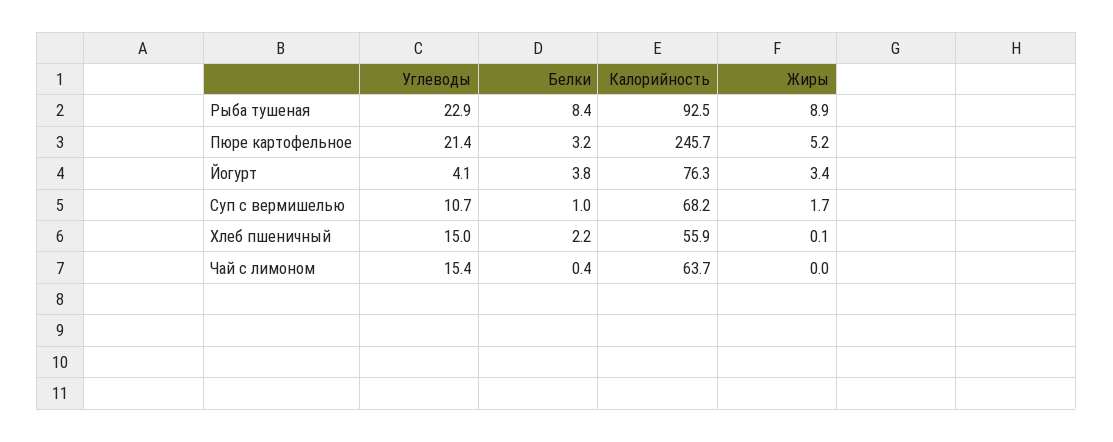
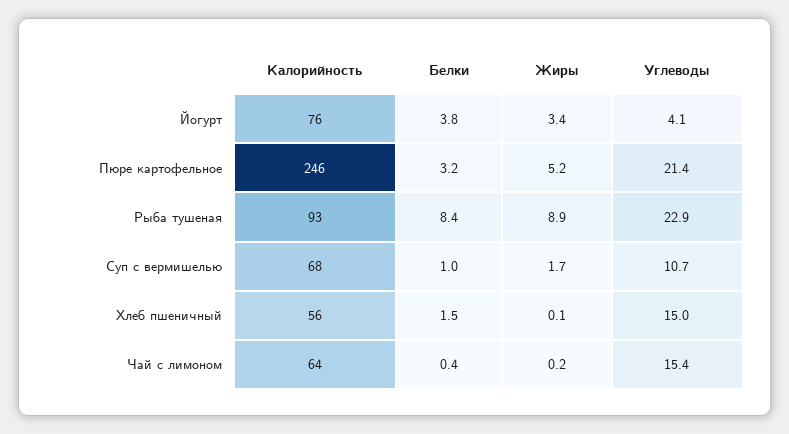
  {
    "Углеводы": {
      "Рыба тушеная": 22.9,
      "Пюре картофельное": 21.4,
      "Йогурт": 4.1,
      "Суп с вермишелью": 10.7,
      "Хлеб пшеничный": 15,
      "Чай с лимоном": 15.4
    },
    "Белки": {
      "Рыба тушеная": 8.4,
      "Пюре картофельное": 3.2,
      "Йогурт": 3.8,
      "Суп с вермишелью": 1,
-     "Хлеб пшеничный": 2.2,
+     "Хлеб пшеничный": 1.5,
      "Чай с лимоном": 0.4
    },
    "Калорийность": {
      "Рыба тушеная": 92.5,
      "Пюре картофельное": 245.7,
      "Йогурт": 76.3,
      "Суп с вермишелью": 68.2,
      "Хлеб пшеничный": 55.9,
      "Чай с лимоном": 63.7
    },
    "Жиры": {
      "Рыба тушеная": 8.9,
      "Пюре картофельное": 5.2,
      "Йогурт": 3.4,
      "Суп с вермишелью": 1.7,
      "Хлеб пшеничный": 0.1,
-     "Чай с лимоном": 0
+     "Чай с лимоном": 0.2
    }
  }

